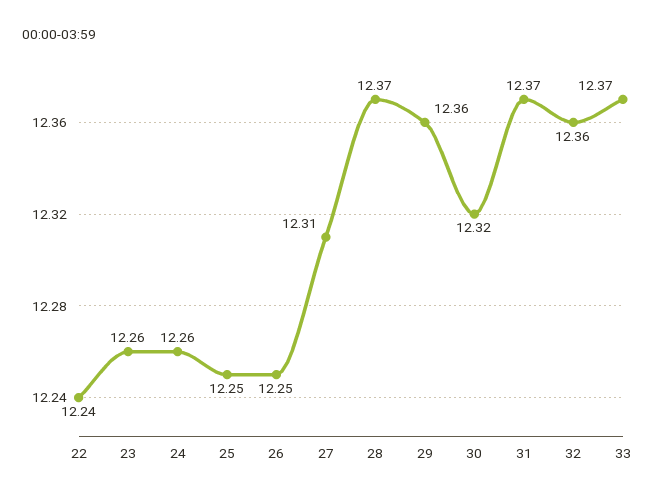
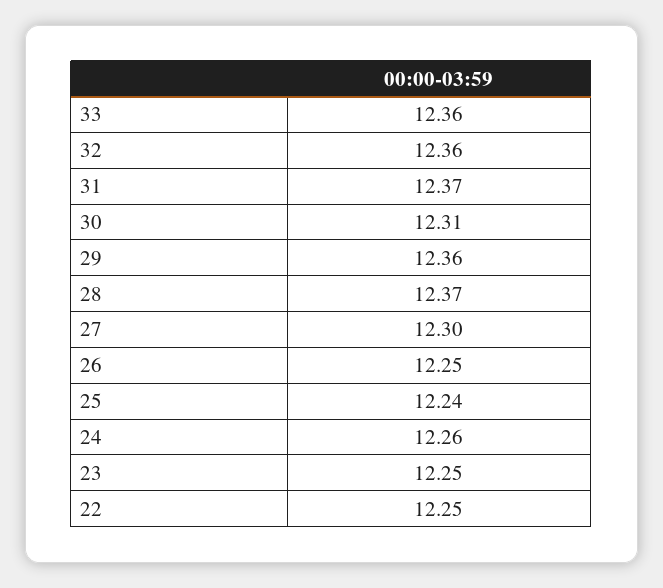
  {
-   "22": 12.24,
+   "22": 12.25,
-   "23": 12.26,
+   "23": 12.25,
    "24": 12.26,
-   "25": 12.25,
+   "25": 12.24,
    "26": 12.25,
-   "27": 12.31,
+   "27": 12.3,
    "28": 12.37,
    "29": 12.36,
-   "30": 12.32,
+   "30": 12.31,
    "31": 12.37,
    "32": 12.36,
-   "33": 12.37
+   "33": 12.36
  }

